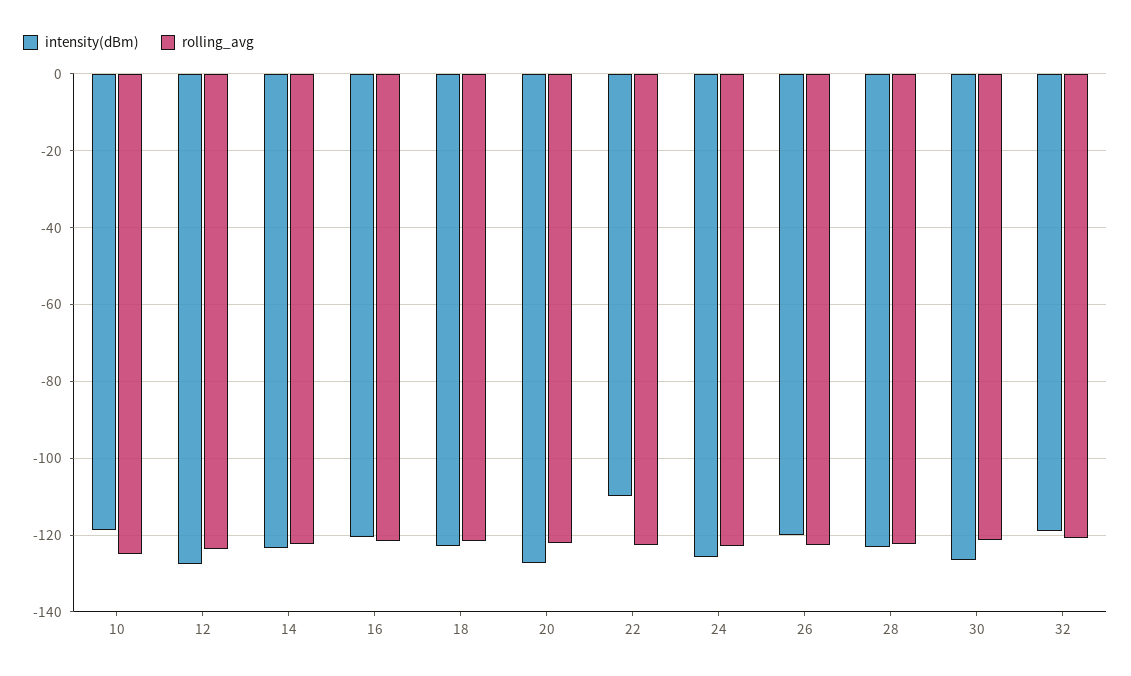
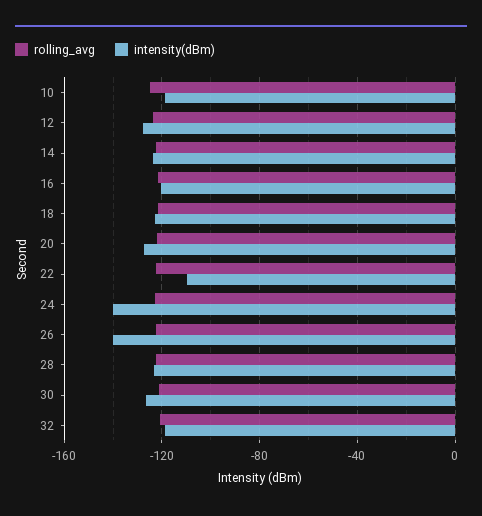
  {
    "intensity(dBm)": {
      "10": -118,
      "12": -128,
      "14": -124,
      "16": -120,
      "18": -122,
      "20": -128,
      "22": -110,
-     "24": -126,
+     "24": -140,
-     "26": -120,
+     "26": -140,
      "28": -124,
      "30": -126,
      "32": -118
    },
    "rolling_avg": {
      "10": -124,
      "12": -124,
      "14": -122,
      "16": -122,
      "18": -122,
      "20": -122,
      "22": -122,
      "24": -122,
      "26": -122,
      "28": -122,
      "30": -122,
      "32": -120
    }
  }

